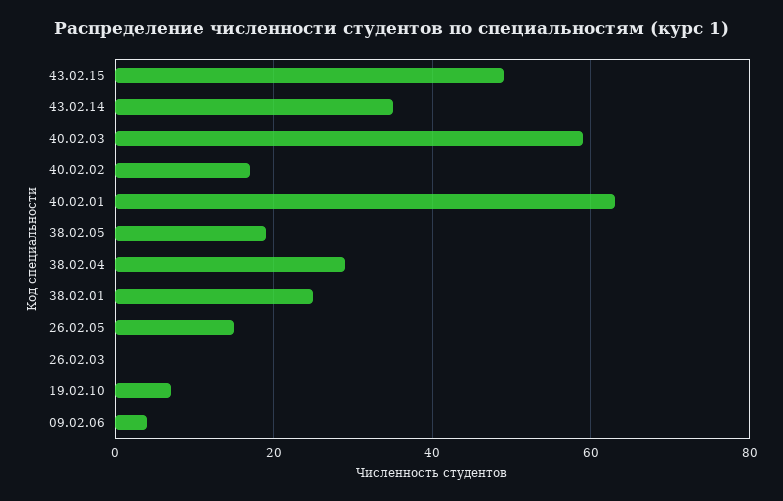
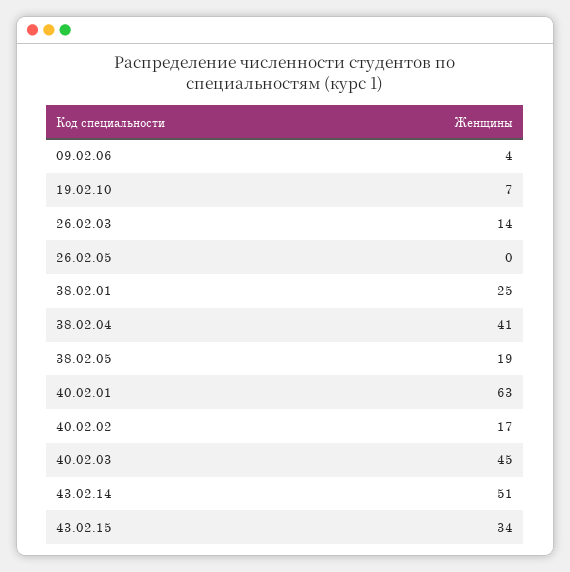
  {
-   "43.02.15": 50,
+   "43.02.15": 34,
-   "43.02.14": 35,
+   "43.02.14": 51,
-   "40.02.03": 60,
+   "40.02.03": 45,
    "40.02.02": 17,
    "40.02.01": 63,
    "38.02.05": 19,
-   "38.02.04": 30,
+   "38.02.04": 41,
    "38.02.01": 25,
-   "26.02.05": 15,
+   "26.02.05": 0,
-   "26.02.03": 0,
+   "26.02.03": 14,
    "19.02.10": 7,
    "09.02.06": 4
  }

